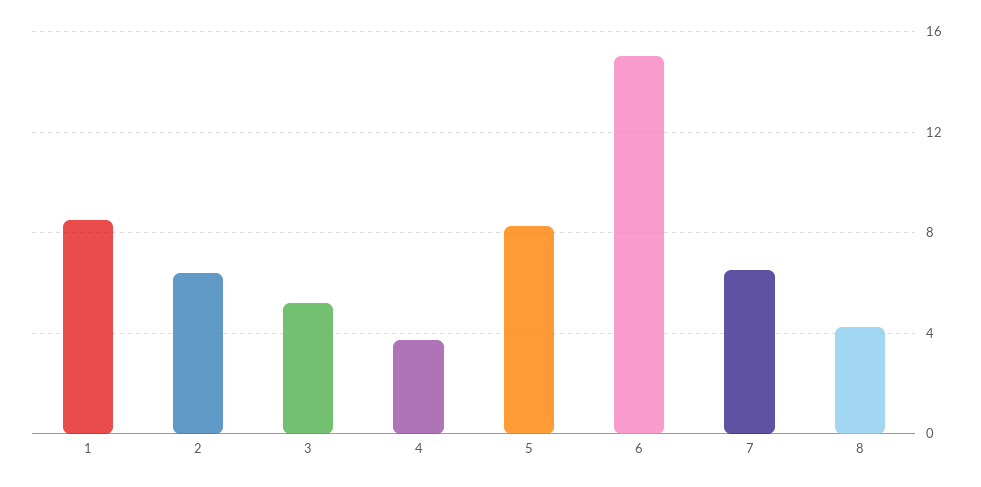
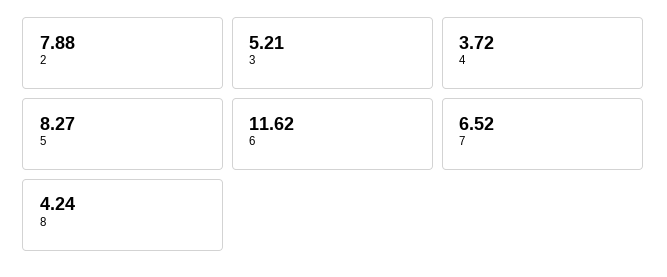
  {
-   "1": 8.5,
-   "2": 6.5,
+   "2": 7.88,
    "3": 5.21,
    "4": 3.72,
    "5": 8.27,
-   "6": 15,
+   "6": 11.62,
    "7": 6.52,
    "8": 4.24
  }

